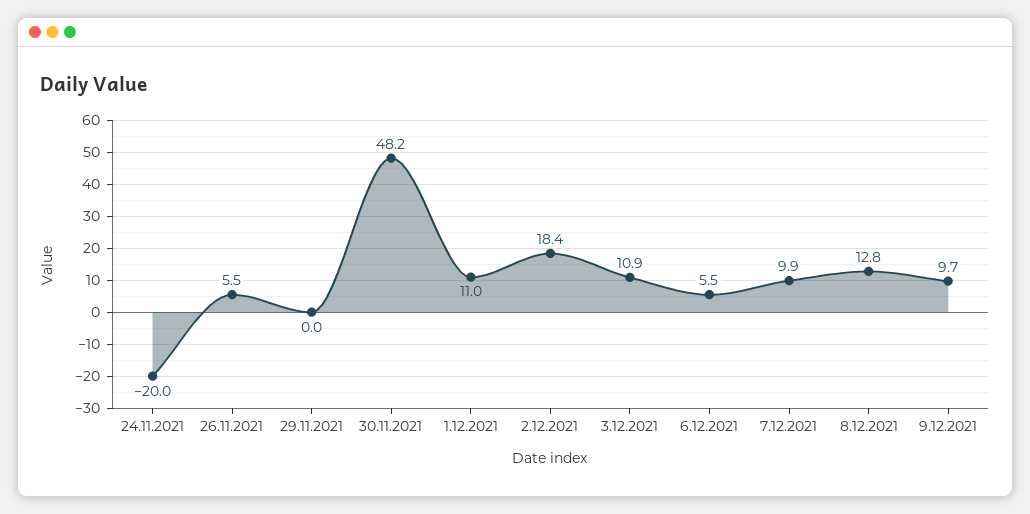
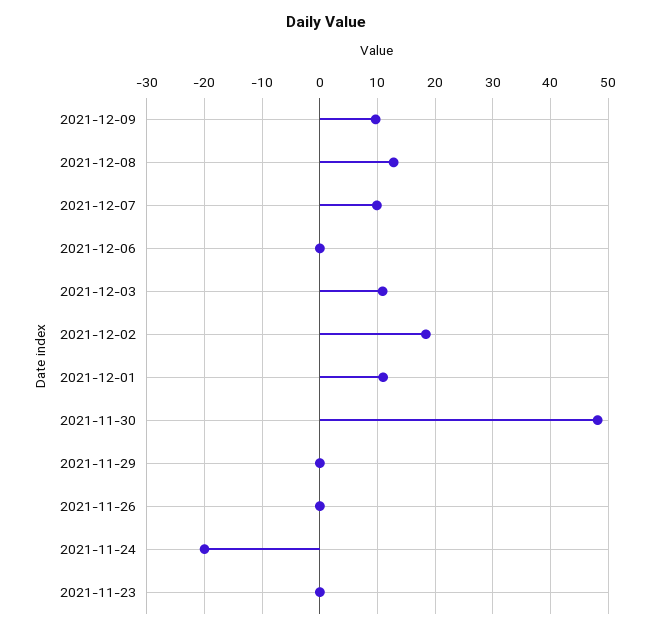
  {
    "24.11.2021": -20,
-   "26.11.2021": 5.5,
+   "26.11.2021": 0,
    "29.11.2021": 0,
    "30.11.2021": 48.2,
    "1.12.2021": 11,
    "2.12.2021": 18.4,
    "3.12.2021": 10.9,
-   "6.12.2021": 5.5,
+   "6.12.2021": 0,
    "7.12.2021": 9.9,
    "8.12.2021": 12.8,
-   "9.12.2021": 9.7
+   "9.12.2021": 9.7,
+   "2021-11-23": 0
  }

